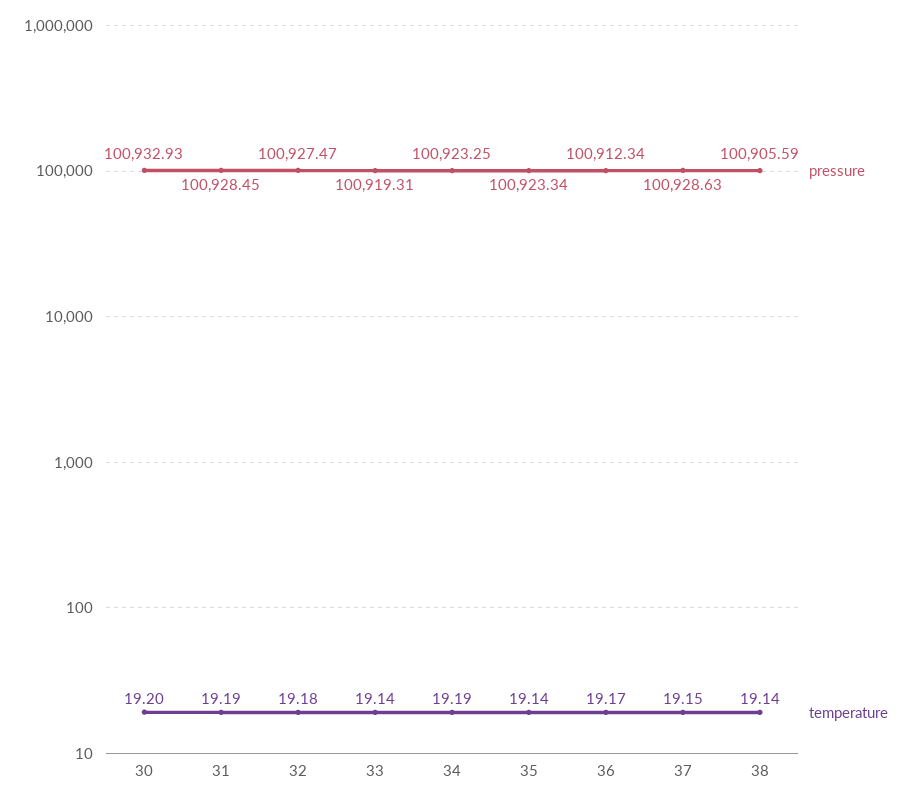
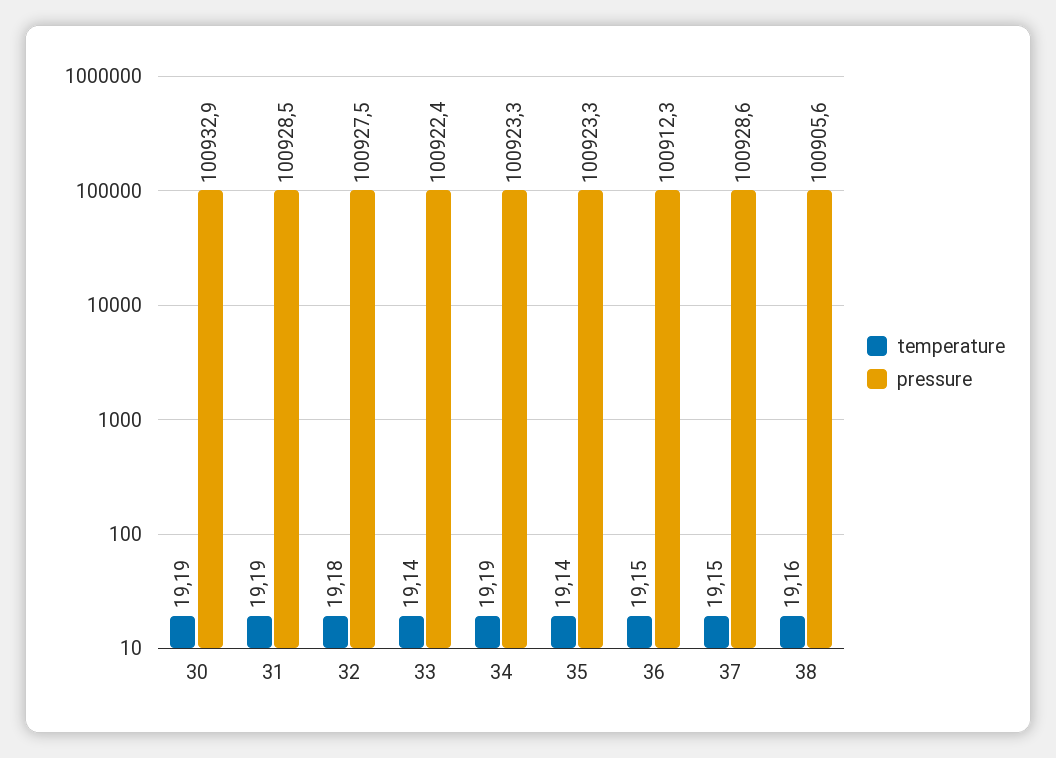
  {
    "pressure": {
      "30": 100932.93,
      "31": 100928.45,
      "32": 100927.47,
-     "33": 100919.31,
+     "33": 100922.4,
      "34": 100923.25,
      "35": 100923.34,
      "36": 100912.34,
      "37": 100928.63,
      "38": 100905.59
    },
    "temperature": {
-     "30": 19.2,
+     "30": 19.19,
      "31": 19.19,
      "32": 19.18,
      "33": 19.14,
      "34": 19.19,
      "35": 19.14,
-     "36": 19.17,
+     "36": 19.15,
      "37": 19.15,
-     "38": 19.14
+     "38": 19.16
    }
  }

